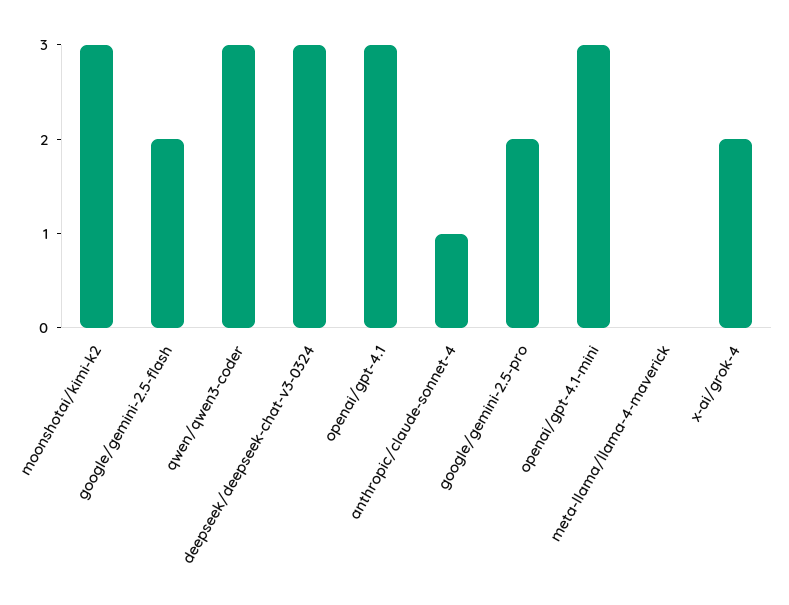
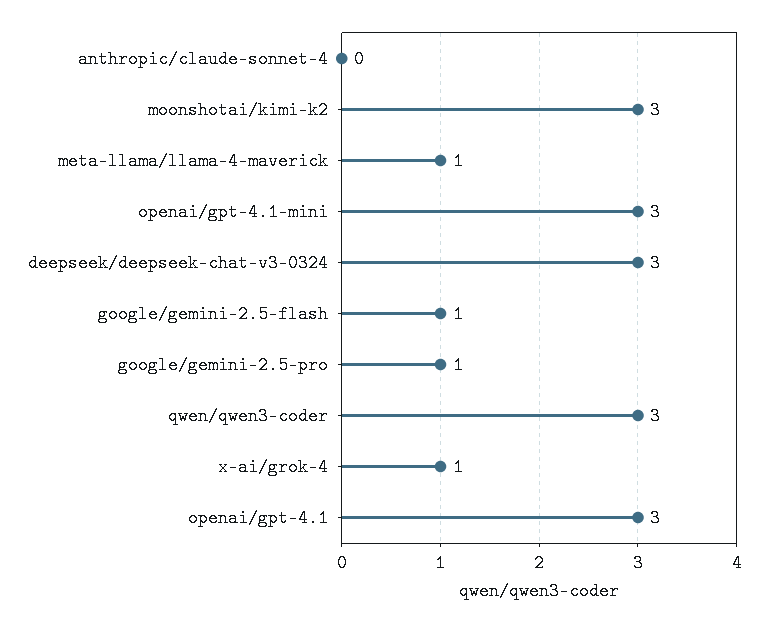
  {
    "moonshotai/kimi-k2": 3,
-   "google/gemini-2.5-flash": 2,
+   "google/gemini-2.5-flash": 1,
    "qwen/qwen3-coder": 3,
    "deepseek/deepseek-chat-v3-0324": 3,
    "openai/gpt-4.1": 3,
-   "anthropic/claude-sonnet-4": 1,
+   "anthropic/claude-sonnet-4": 0,
-   "google/gemini-2.5-pro": 2,
+   "google/gemini-2.5-pro": 1,
    "openai/gpt-4.1-mini": 3,
-   "meta-llama/llama-4-maverick": 0,
+   "meta-llama/llama-4-maverick": 1,
-   "x-ai/grok-4": 2
+   "x-ai/grok-4": 1
  }

